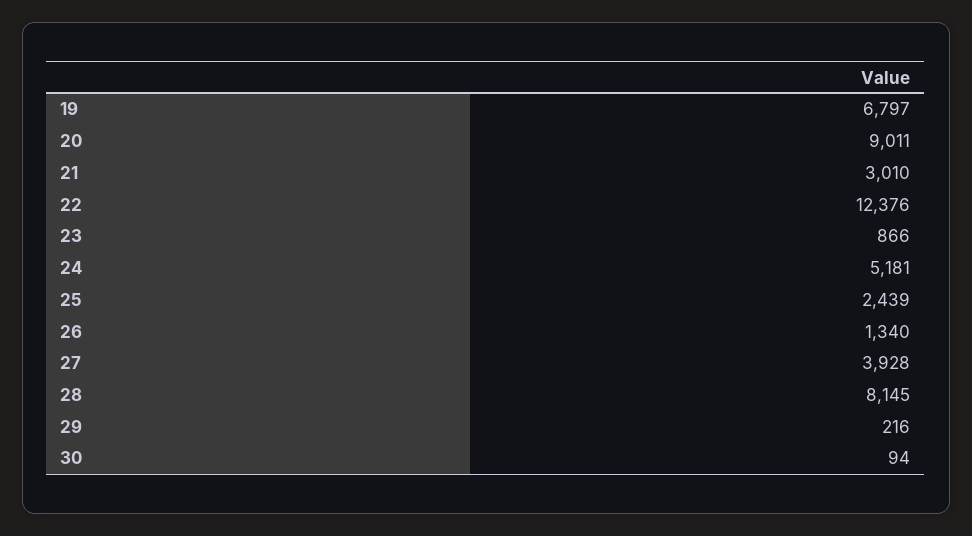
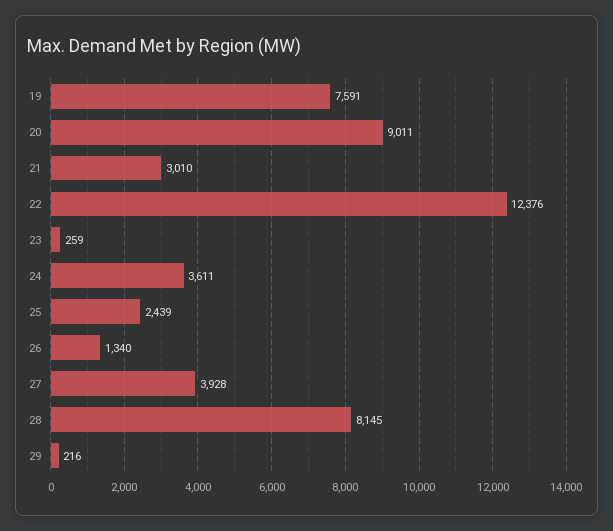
  {
-   "19": 6797,
+   "19": 7591,
    "20": 9011,
    "21": 3010,
    "22": 12376,
-   "23": 866,
+   "23": 259,
-   "24": 5181,
+   "24": 3611,
    "25": 2439,
    "26": 1340,
    "27": 3928,
    "28": 8145,
-   "29": 216,
+   "29": 216
-   "30": 94
  }

